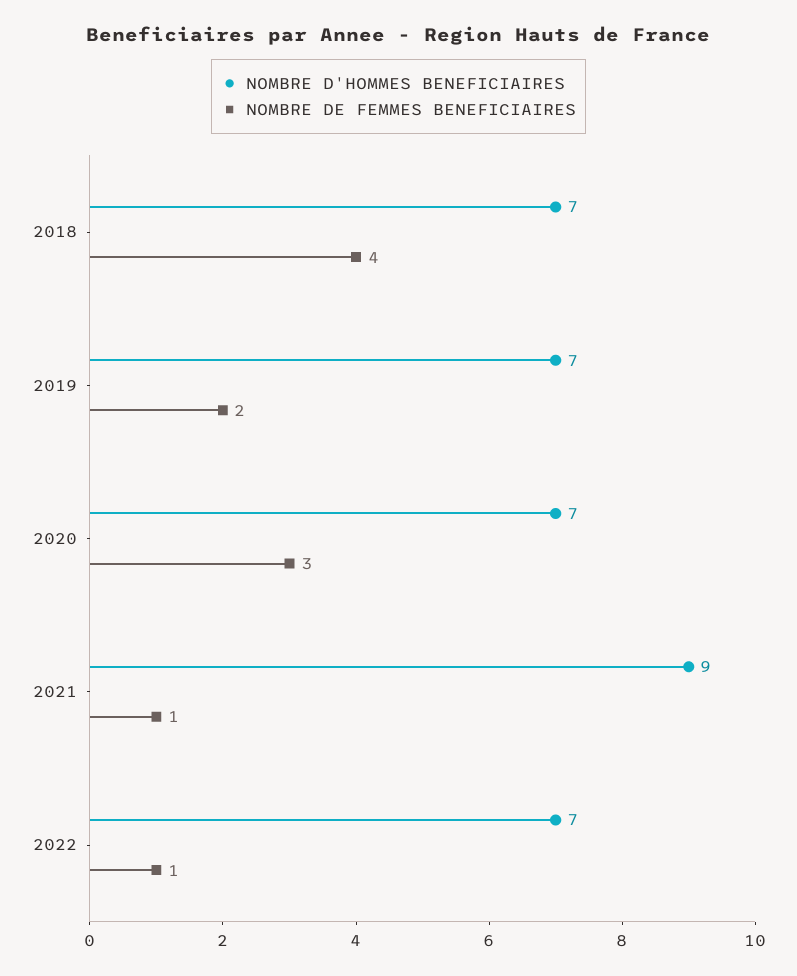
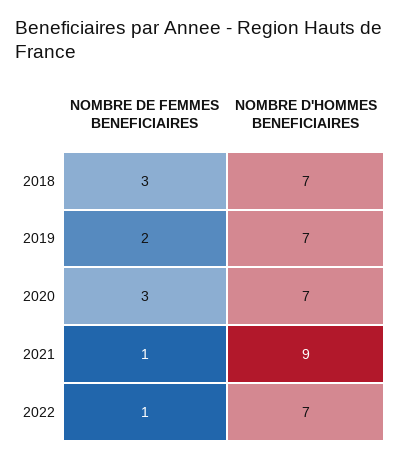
  {
    "NOMBRE D'HOMMES BENEFICIAIRES": {
      "2018": 7,
      "2019": 7,
      "2020": 7,
      "2021": 9,
      "2022": 7
    },
    "NOMBRE DE FEMMES BENEFICIAIRES": {
-     "2018": 4,
+     "2018": 3,
      "2019": 2,
      "2020": 3,
      "2021": 1,
      "2022": 1
    }
  }

